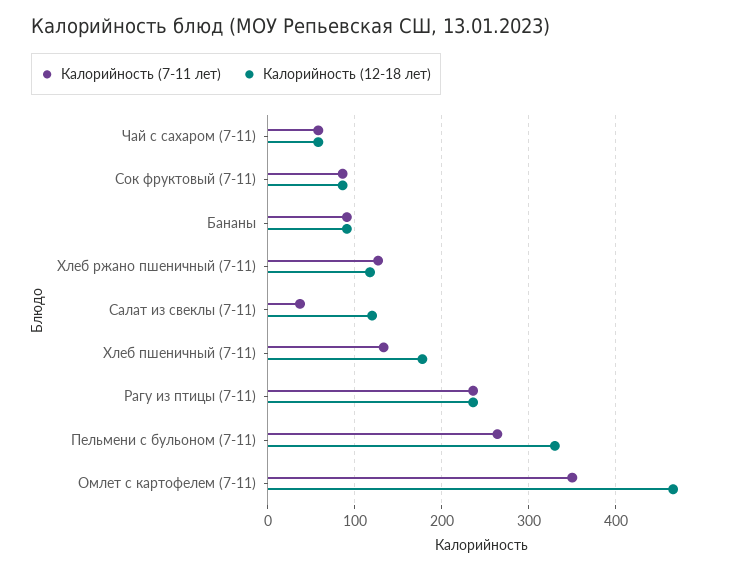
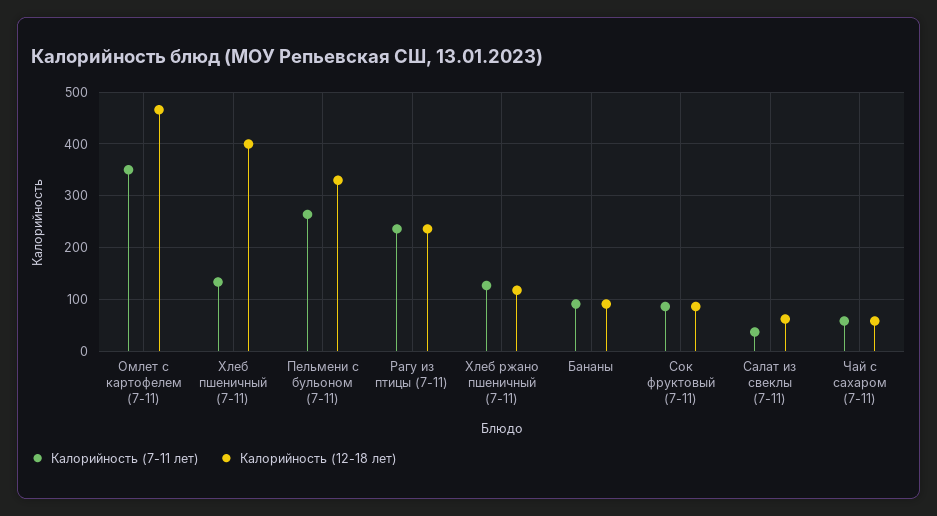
  {
    "Калорийность (7-11 лет)": {
      "Чай с сахаром (7-11)": 60,
      "Сок фруктовый (7-11)": 90,
      "Бананы": 90,
      "Хлеб ржано пшеничный (7-11)": 130,
      "Салат из свеклы (7-11)": 40,
      "Хлеб пшеничный (7-11)": 130,
      "Рагу из птицы (7-11)": 240,
      "Пельмени с бульоном (7-11)": 260,
      "Омлет с картофелем (7-11)": 350
    },
    "Калорийность (12-18 лет)": {
      "Чай с сахаром (7-11)": 60,
      "Сок фруктовый (7-11)": 90,
      "Бананы": 90,
      "Хлеб ржано пшеничный (7-11)": 120,
-     "Салат из свеклы (7-11)": 120,
+     "Салат из свеклы (7-11)": 60,
-     "Хлеб пшеничный (7-11)": 180,
+     "Хлеб пшеничный (7-11)": 400,
      "Рагу из птицы (7-11)": 240,
      "Пельмени с бульоном (7-11)": 330,
      "Омлет с картофелем (7-11)": 470
    }
  }

